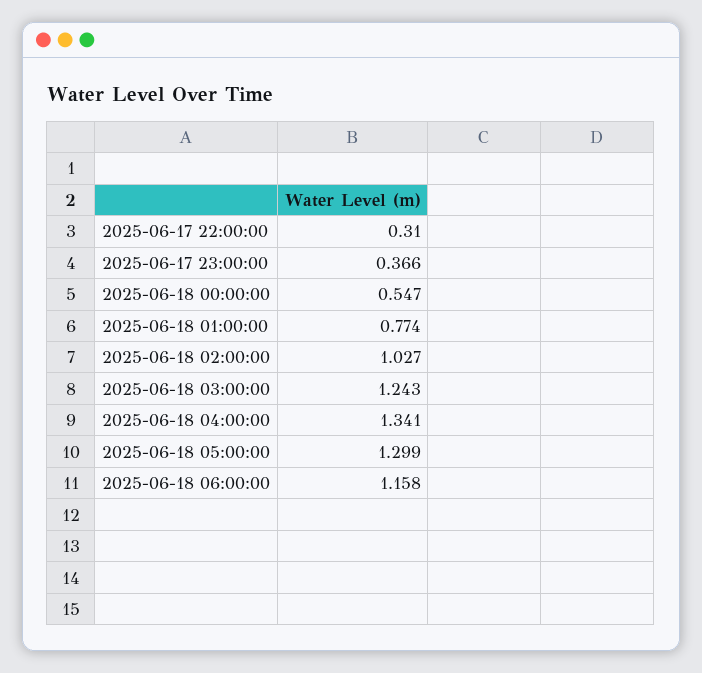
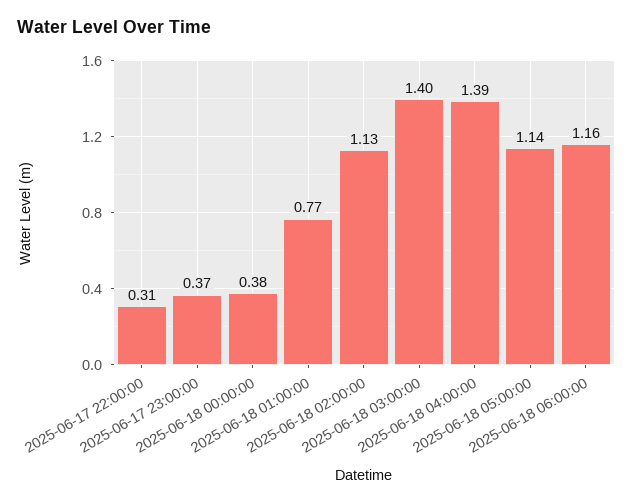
  {
    "2025-06-17 22:00:00": 0.31,
    "2025-06-17 23:00:00": 0.366,
-   "2025-06-18 00:00:00": 0.547,
+   "2025-06-18 00:00:00": 0.38,
    "2025-06-18 01:00:00": 0.774,
-   "2025-06-18 02:00:00": 1.027,
+   "2025-06-18 02:00:00": 1.13,
-   "2025-06-18 03:00:00": 1.243,
+   "2025-06-18 03:00:00": 1.4,
-   "2025-06-18 04:00:00": 1.341,
+   "2025-06-18 04:00:00": 1.39,
-   "2025-06-18 05:00:00": 1.299,
+   "2025-06-18 05:00:00": 1.14,
    "2025-06-18 06:00:00": 1.158
  }

